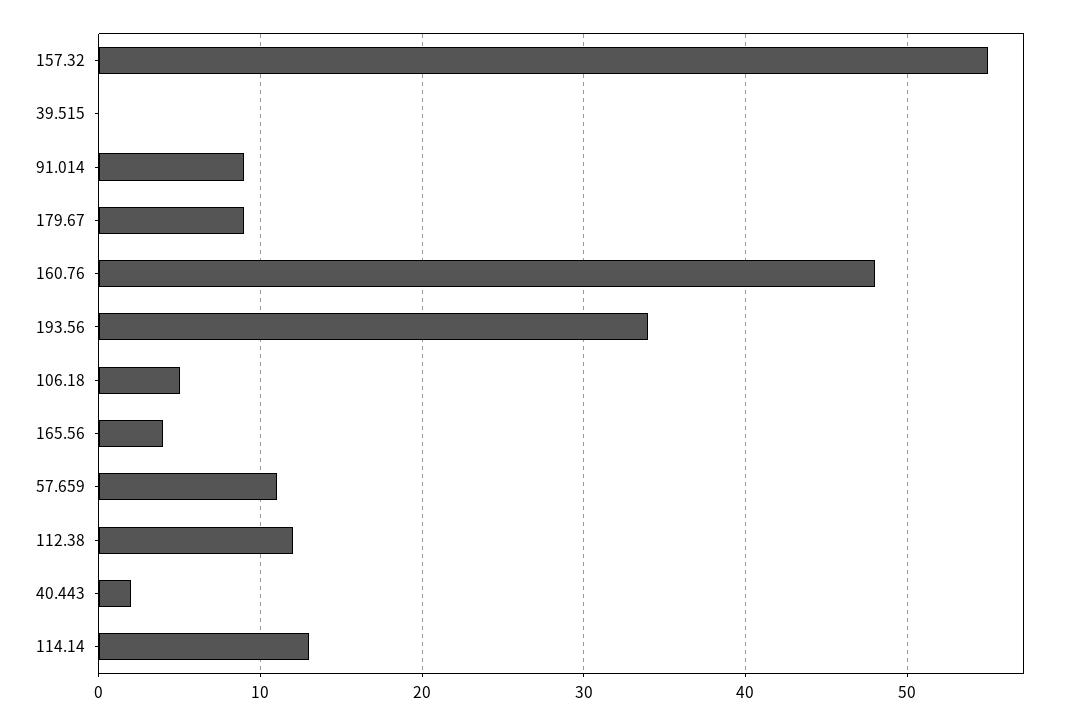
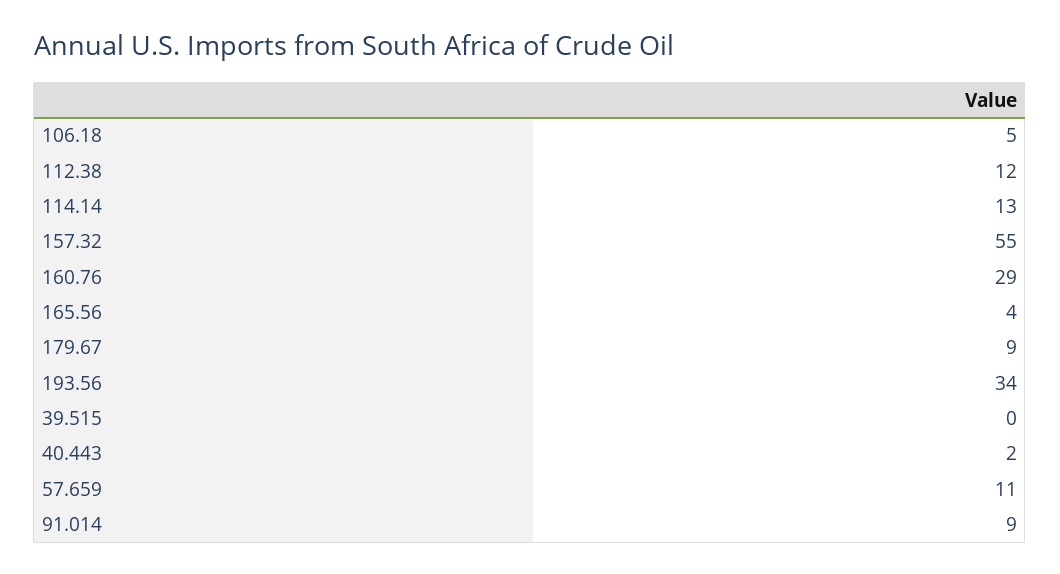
  {
    "157.32": 55,
    "39.515": 0,
    "91.014": 9,
    "179.67": 9,
-   "160.76": 48,
+   "160.76": 29,
    "193.56": 34,
    "106.18": 5,
    "165.56": 4,
    "57.659": 11,
    "112.38": 12,
    "40.443": 2,
    "114.14": 13
  }

